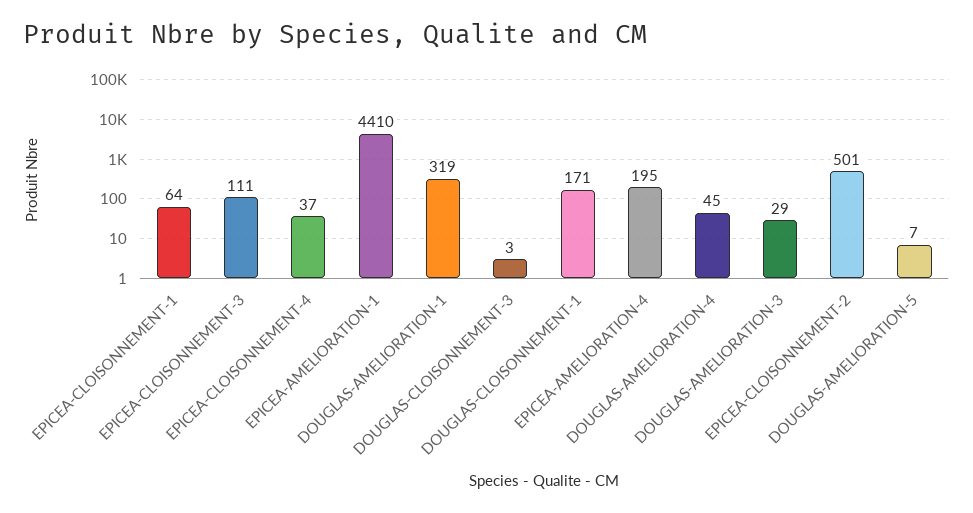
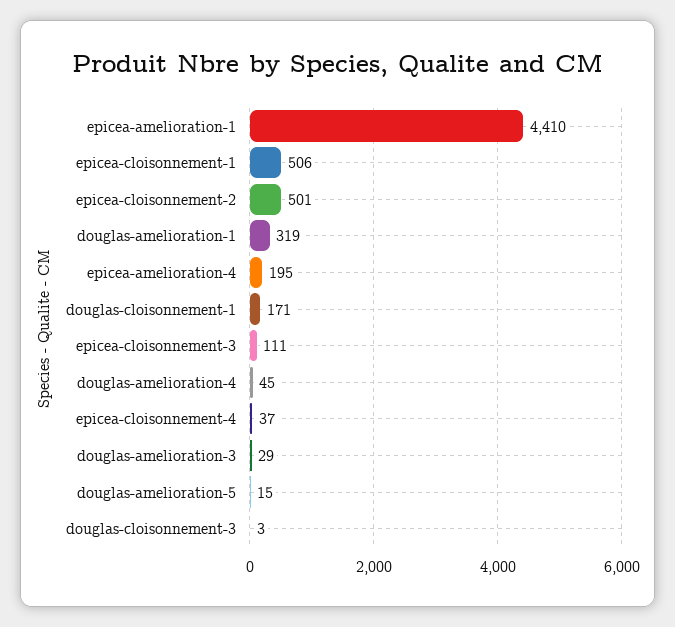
  {
-   "EPICEA-CLOISONNEMENT-1": 64,
+   "EPICEA-CLOISONNEMENT-1": 506,
    "EPICEA-CLOISONNEMENT-3": 111,
    "EPICEA-CLOISONNEMENT-4": 37,
    "EPICEA-AMELIORATION-1": 4410,
    "DOUGLAS-AMELIORATION-1": 319,
    "DOUGLAS-CLOISONNEMENT-3": 3,
    "DOUGLAS-CLOISONNEMENT-1": 171,
    "EPICEA-AMELIORATION-4": 195,
    "DOUGLAS-AMELIORATION-4": 45,
    "DOUGLAS-AMELIORATION-3": 29,
    "EPICEA-CLOISONNEMENT-2": 501,
-   "DOUGLAS-AMELIORATION-5": 7
+   "DOUGLAS-AMELIORATION-5": 15
  }

